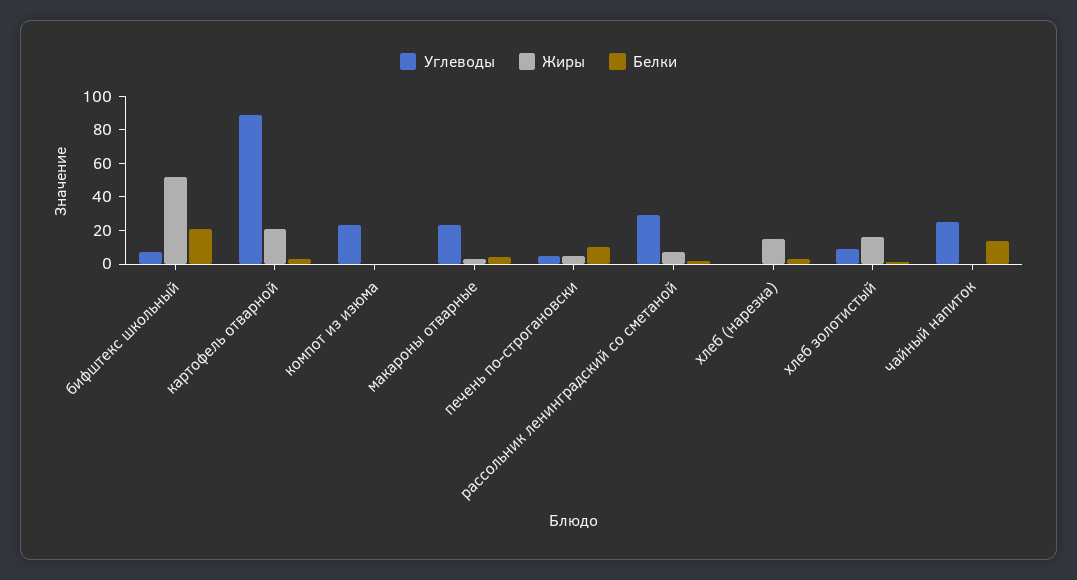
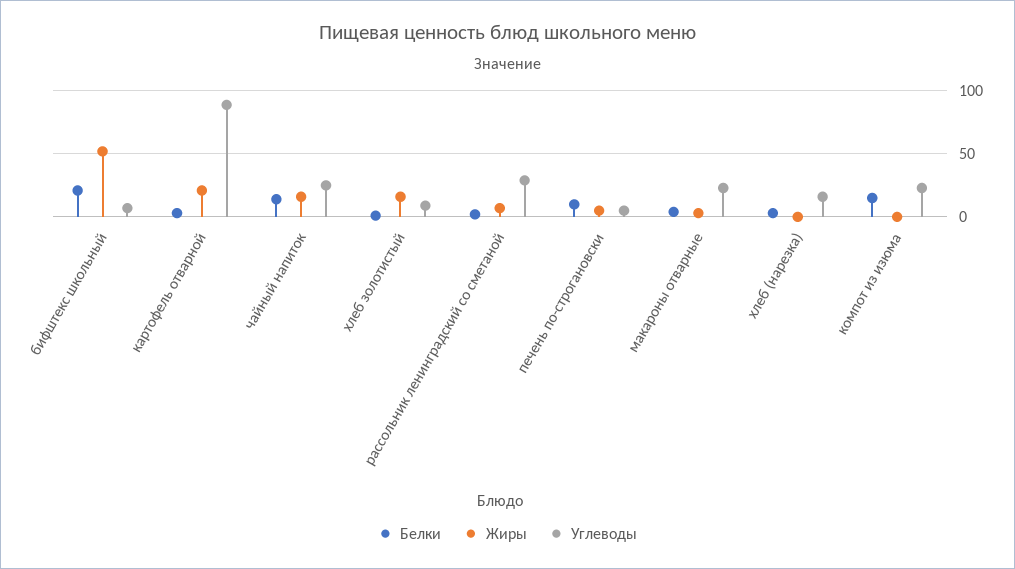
  {
    "Углеводы": {
      "бифштекс школьный": 5,
      "картофель отварной": 90,
      "компот из изюма": 25,
      "макароны отварные": 25,
      "печень по-строгановски": 5,
      "рассольник ленинградский со сметаной": 30,
-     "хлеб (нарезка)": 0,
+     "хлеб (нарезка)": 15,
      "хлеб золотистый": 10,
      "чайный напиток": 25
    },
    "Жиры": {
      "бифштекс школьный": 50,
      "картофель отварной": 20,
      "компот из изюма": 0,
      "макароны отварные": 5,
      "печень по-строгановски": 5,
      "рассольник ленинградский со сметаной": 5,
-     "хлеб (нарезка)": 15,
+     "хлеб (нарезка)": 0,
      "хлеб золотистый": 15,
-     "чайный напиток": 0
+     "чайный напиток": 15
    },
    "Белки": {
      "бифштекс школьный": 20,
      "картофель отварной": 5,
-     "компот из изюма": 0,
+     "компот из изюма": 15,
      "макароны отварные": 5,
      "печень по-строгановски": 10,
      "рассольник ленинградский со сметаной": 0,
      "хлеб (нарезка)": 5,
      "хлеб золотистый": 0,
      "чайный напиток": 15
    }
  }

